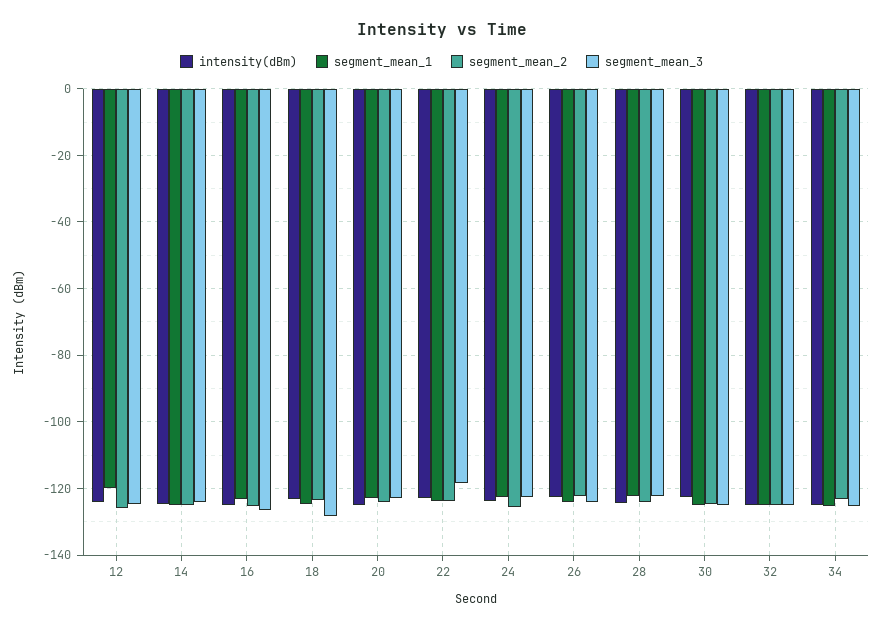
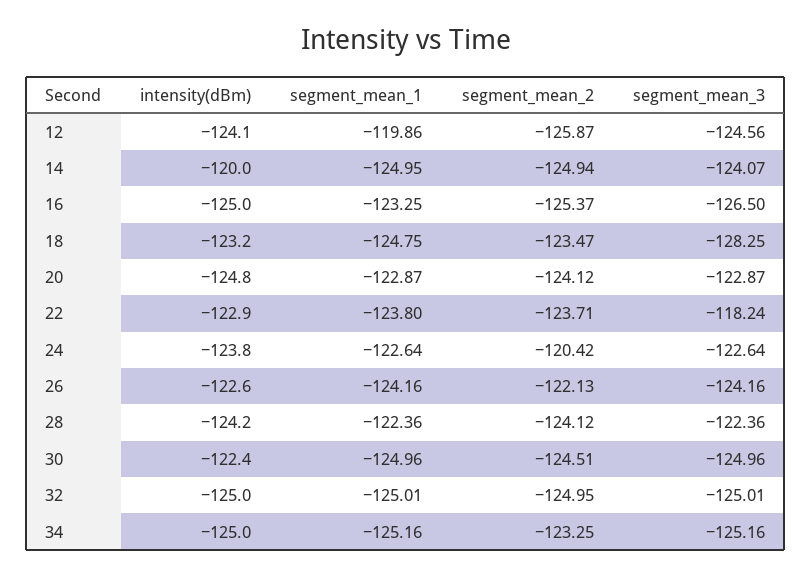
  {
    "intensity(dBm)": {
      "12": -124.1,
-     "14": -124,
+     "14": -120,
      "16": -125,
      "18": -123.2,
      "20": -124.8,
      "22": -122.9,
      "24": -123.8,
      "26": -122.6,
      "28": -124.2,
      "30": -122.4,
      "32": -125,
      "34": -125
    },
    "segment_mean_1": {
      "12": -119.86,
      "14": -124.95,
      "16": -123.25,
      "18": -124.75,
      "20": -122.87,
      "22": -123.8,
      "24": -122.64,
      "26": -124.16,
      "28": -122.36,
      "30": -124.96,
      "32": -125.01,
      "34": -125.16
    },
    "segment_mean_2": {
      "12": -125.87,
      "14": -124.94,
      "16": -125.37,
      "18": -123.47,
      "20": -124.12,
      "22": -123.71,
-     "24": -126,
+     "24": -120.42,
      "26": -122.13,
      "28": -124.12,
      "30": -124.51,
      "32": -124.95,
      "34": -123.25
    },
    "segment_mean_3": {
      "12": -124.56,
      "14": -124.07,
      "16": -126.5,
      "18": -128.25,
      "20": -122.87,
      "22": -118.24,
      "24": -122.64,
      "26": -124.16,
      "28": -122.36,
      "30": -124.96,
      "32": -125.01,
      "34": -125.16
    }
  }

